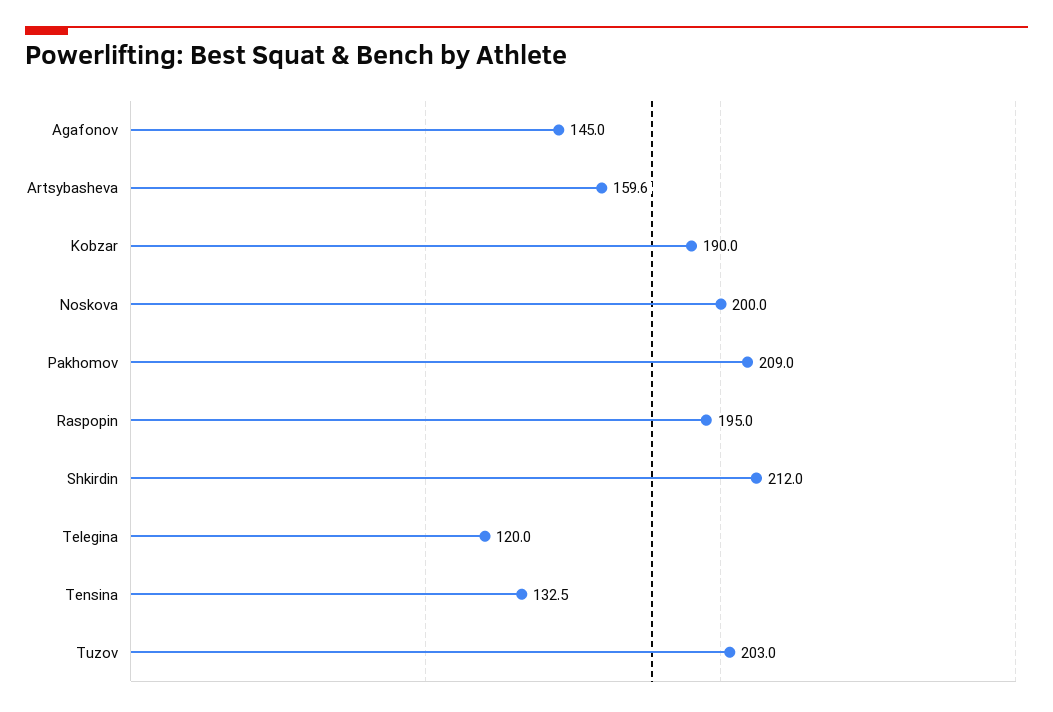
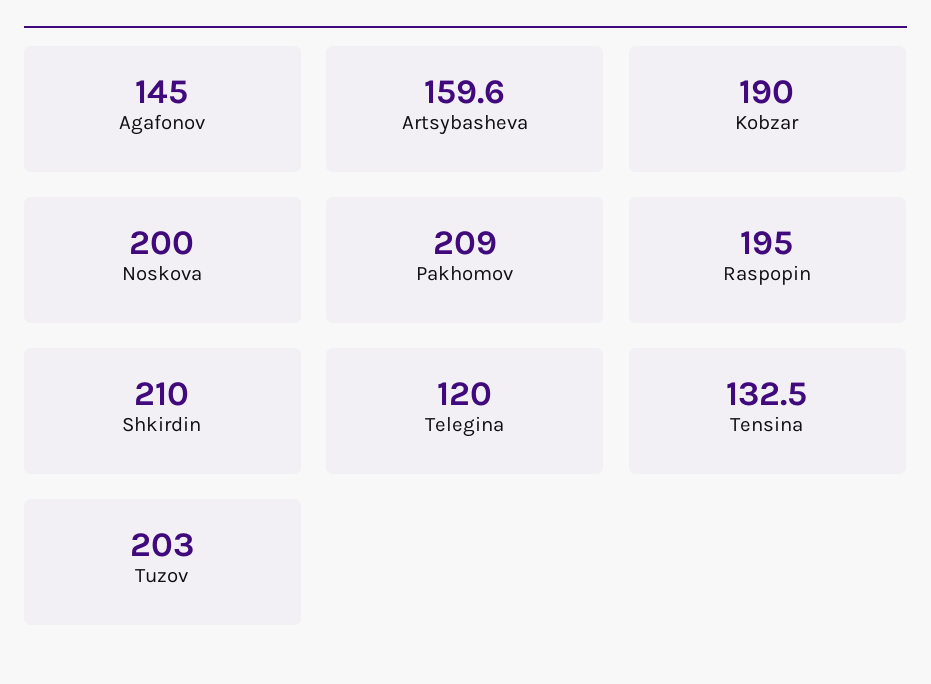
  {
    "Agafonov": 145,
    "Artsybasheva": 159.6,
    "Kobzar": 190,
    "Noskova": 200,
    "Pakhomov": 209,
    "Raspopin": 195,
-   "Shkirdin": 212,
+   "Shkirdin": 210,
    "Telegina": 120,
    "Tensina": 132.5,
    "Tuzov": 203
  }

